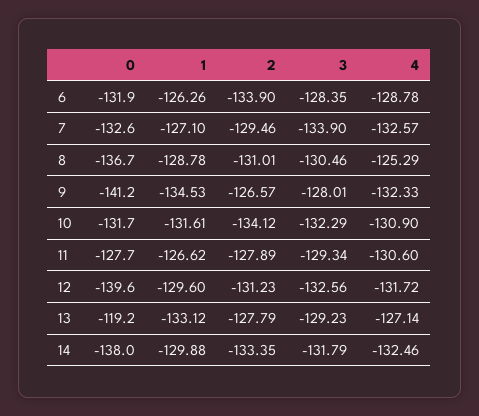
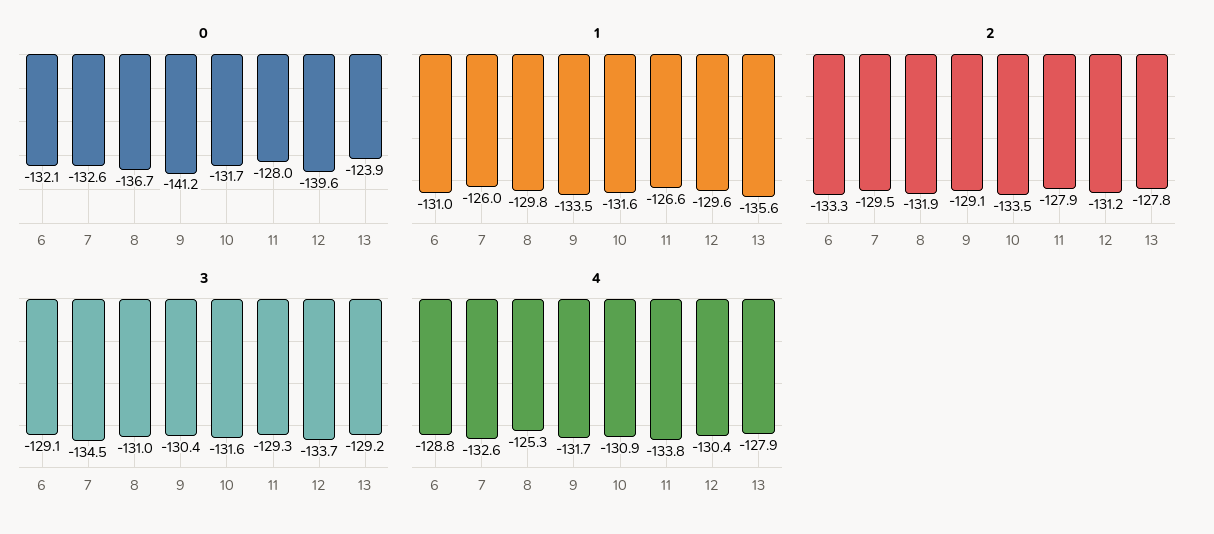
  {
    "0": {
-     "6": -131.9,
+     "6": -132.1,
      "7": -132.6,
      "8": -136.7,
      "9": -141.2,
      "10": -131.7,
-     "11": -127.7,
+     "11": -128,
      "12": -139.6,
-     "13": -119.2,
+     "13": -123.9
-     "14": -138
    },
    "1": {
-     "6": -126.26,
+     "6": -131,
-     "7": -127.1,
+     "7": -126,
-     "8": -128.78,
+     "8": -129.8,
-     "9": -134.53,
+     "9": -133.5,
      "10": -131.61,
      "11": -126.62,
      "12": -129.6,
-     "13": -133.12,
+     "13": -135.6
-     "14": -129.88
    },
    "2": {
-     "6": -133.9,
+     "6": -133.3,
      "7": -129.46,
-     "8": -131.01,
+     "8": -131.9,
-     "9": -126.57,
+     "9": -129.1,
-     "10": -134.12,
+     "10": -133.5,
      "11": -127.89,
      "12": -131.23,
-     "13": -127.79,
+     "13": -127.79
-     "14": -133.35
    },
    "3": {
-     "6": -128.35,
+     "6": -129.1,
-     "7": -133.9,
+     "7": -134.5,
-     "8": -130.46,
+     "8": -131,
-     "9": -128.01,
+     "9": -130.4,
-     "10": -132.29,
+     "10": -131.6,
      "11": -129.34,
-     "12": -132.56,
+     "12": -133.7,
-     "13": -129.23,
+     "13": -129.23
-     "14": -131.79
    },
    "4": {
      "6": -128.78,
      "7": -132.57,
      "8": -125.29,
-     "9": -132.33,
+     "9": -131.7,
      "10": -130.9,
-     "11": -130.6,
+     "11": -133.8,
-     "12": -131.72,
+     "12": -130.4,
-     "13": -127.14,
+     "13": -127.9
-     "14": -132.46
    }
  }

